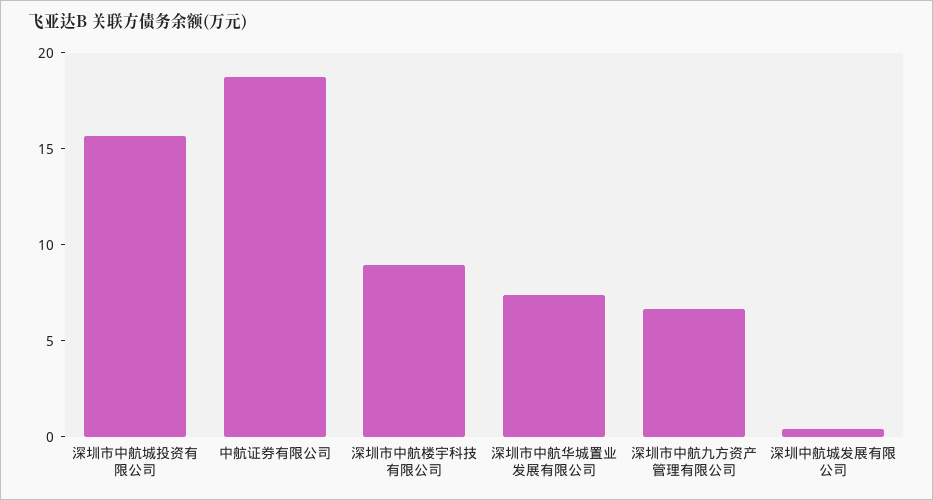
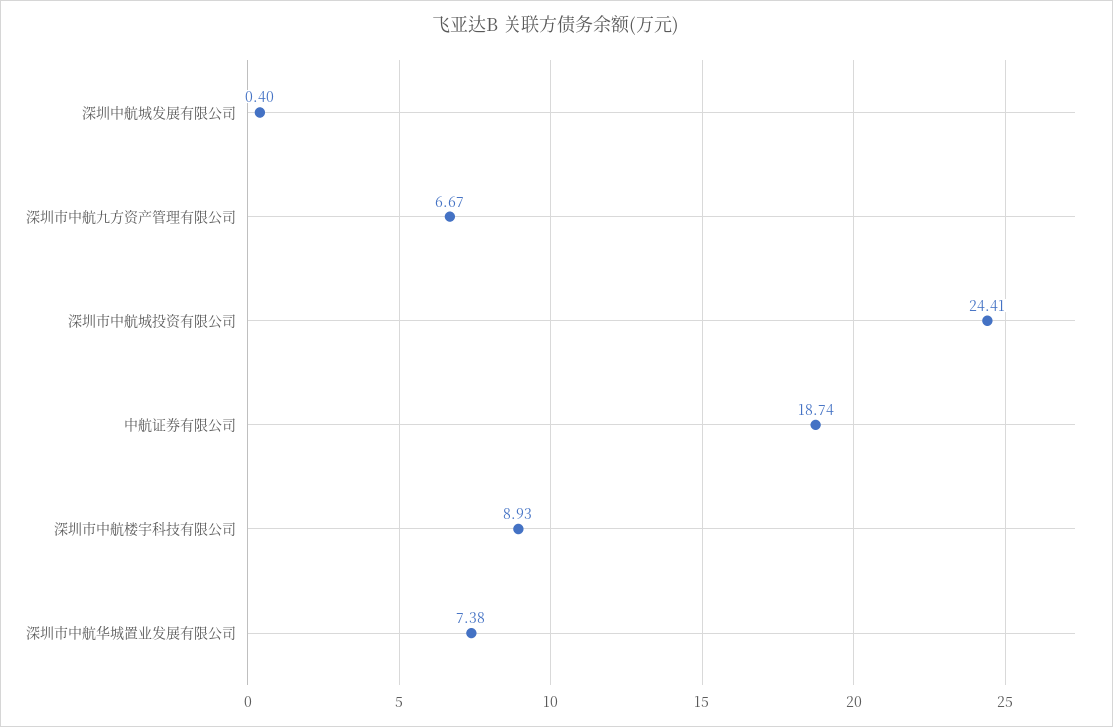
  {
-   "深圳市中航城投资有限公司": 16,
+   "深圳市中航城投资有限公司": 24.41,
    "中航证券有限公司": 18.74,
    "深圳市中航楼宇科技有限公司": 8.93,
    "深圳市中航华城置业发展有限公司": 7.38,
    "深圳市中航九方资产管理有限公司": 6.67,
    "深圳中航城发展有限公司": 0.4
  }

